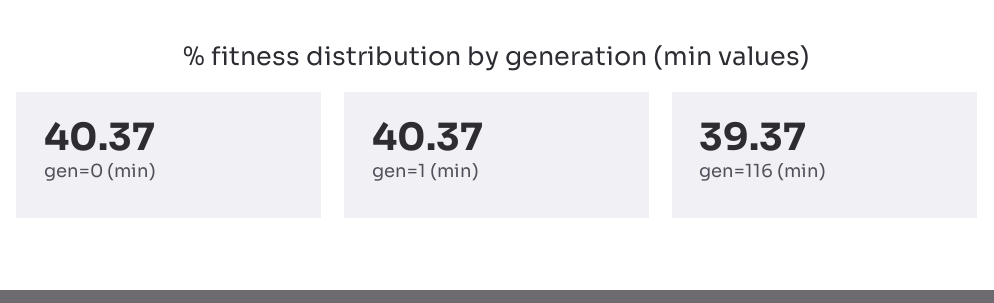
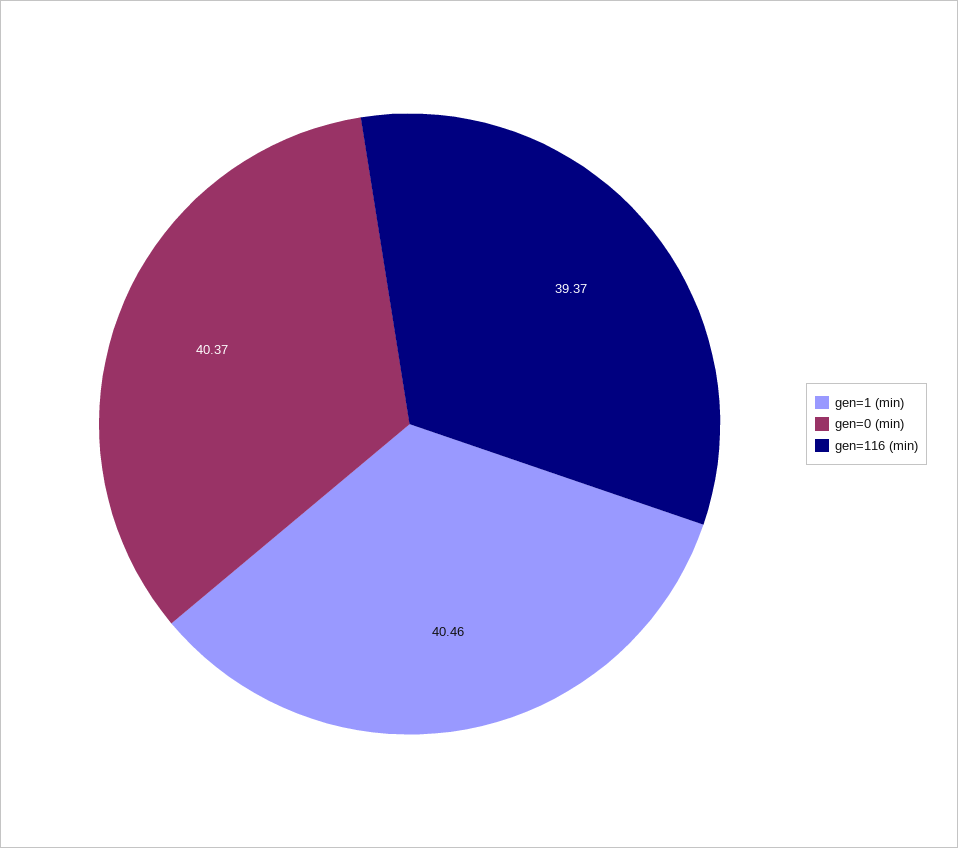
  {
    "gen=0 (min)": 40.37,
-   "gen=1 (min)": 40.37,
+   "gen=1 (min)": 40.46,
    "gen=116 (min)": 39.37
  }

